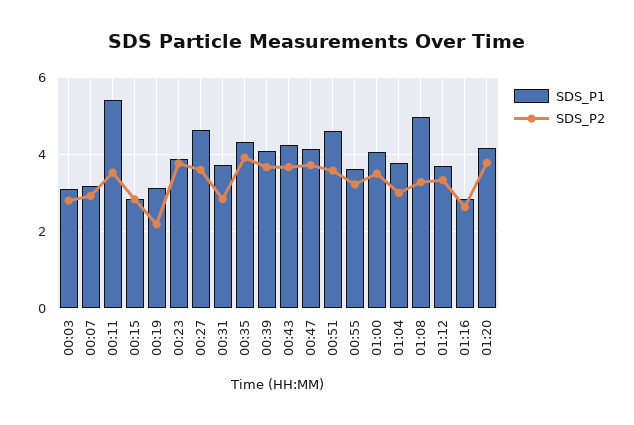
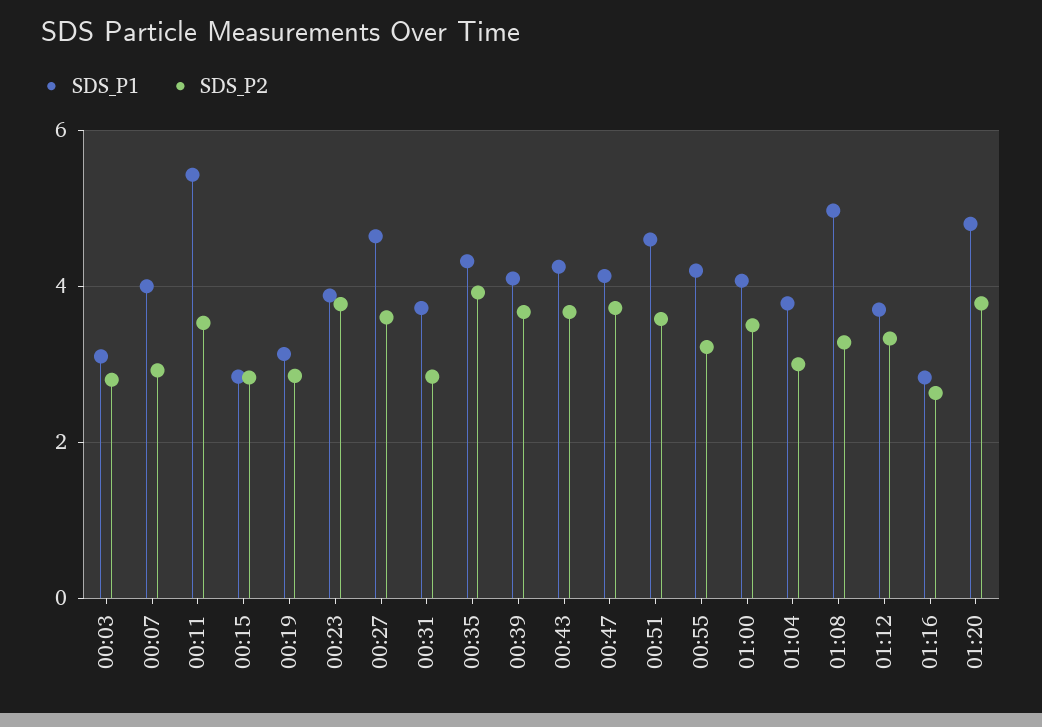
  {
    "SDS_P1": {
      "00:03": 3.2,
-     "00:07": 3.2,
+     "00:07": 4,
      "00:11": 5.4,
      "00:15": 2.8,
      "00:19": 3.2,
      "00:23": 3.8,
      "00:27": 4.6,
      "00:31": 3.8,
      "00:35": 4.4,
      "00:39": 4.2,
      "00:43": 4.2,
      "00:47": 4.2,
      "00:51": 4.6,
-     "00:55": 3.6,
+     "00:55": 4.2,
      "01:00": 4,
      "01:04": 3.8,
      "01:08": 5,
      "01:12": 3.8,
      "01:16": 2.8,
-     "01:20": 4.2
+     "01:20": 4.8
    },
    "SDS_P2": {
      "00:03": 2.8,
      "00:07": 3,
      "00:11": 3.6,
      "00:15": 2.8,
-     "00:19": 2.2,
+     "00:19": 2.8,
      "00:23": 3.8,
      "00:27": 3.6,
      "00:31": 2.8,
      "00:35": 4,
      "00:39": 3.6,
      "00:43": 3.6,
      "00:47": 3.8,
      "00:51": 3.6,
      "00:55": 3.2,
      "01:00": 3.6,
      "01:04": 3,
      "01:08": 3.2,
      "01:12": 3.4,
      "01:16": 2.6,
      "01:20": 3.8
    }
  }

